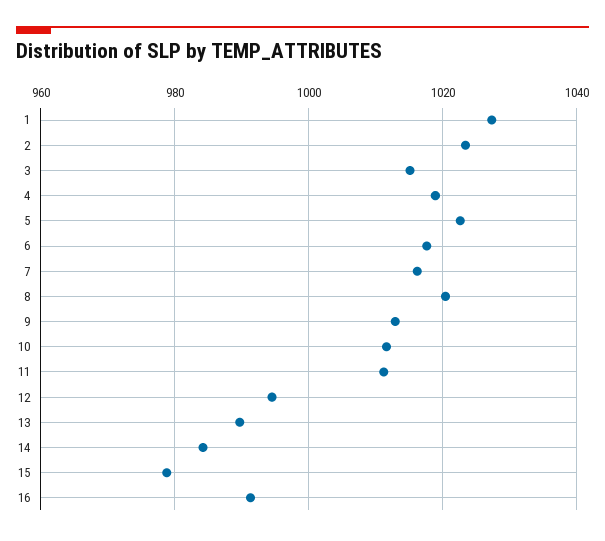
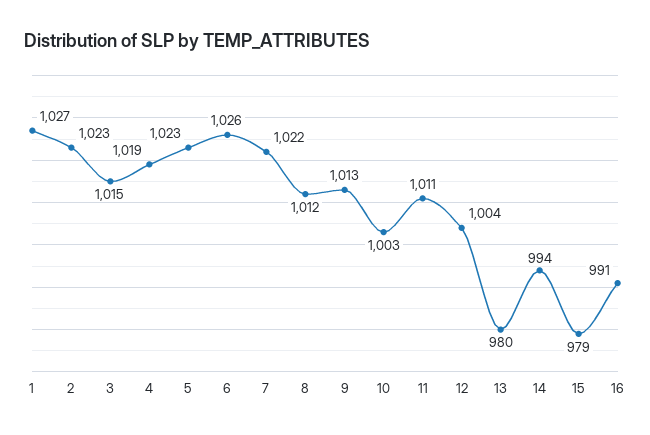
  {
    "1": 1027,
    "2": 1023,
    "3": 1015,
    "4": 1019,
    "5": 1023,
-   "6": 1018,
+   "6": 1026,
-   "7": 1016,
+   "7": 1022,
-   "8": 1020,
+   "8": 1012,
    "9": 1013,
-   "10": 1012,
+   "10": 1003,
    "11": 1011,
-   "12": 994,
+   "12": 1004,
-   "13": 990,
+   "13": 980,
-   "14": 984,
+   "14": 994,
    "15": 979,
    "16": 991
  }

